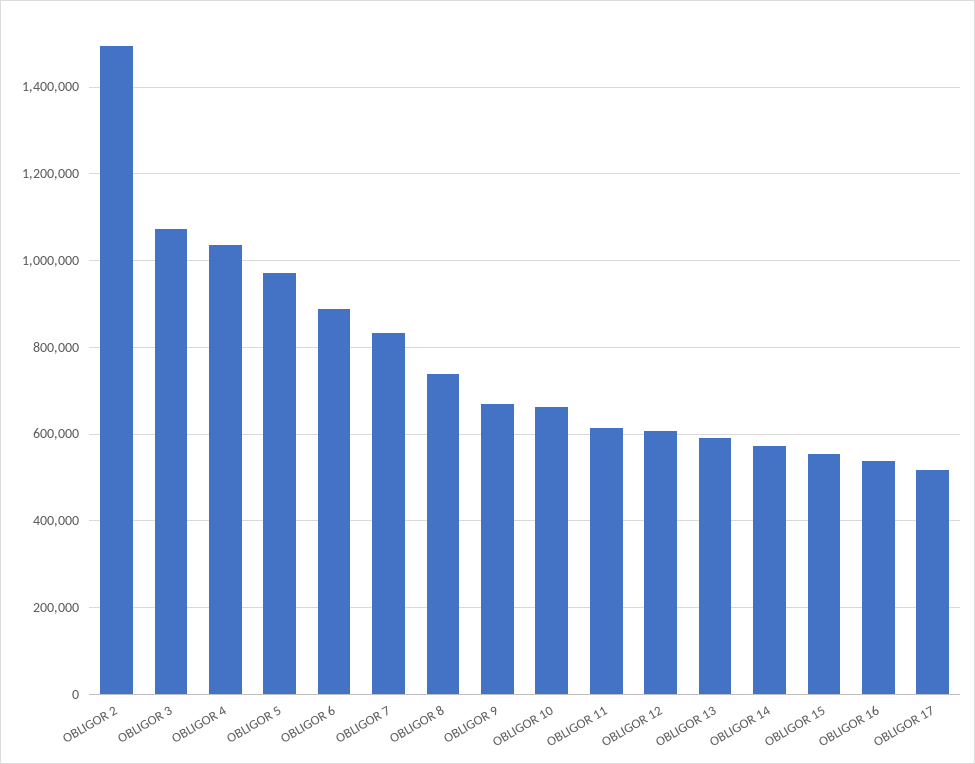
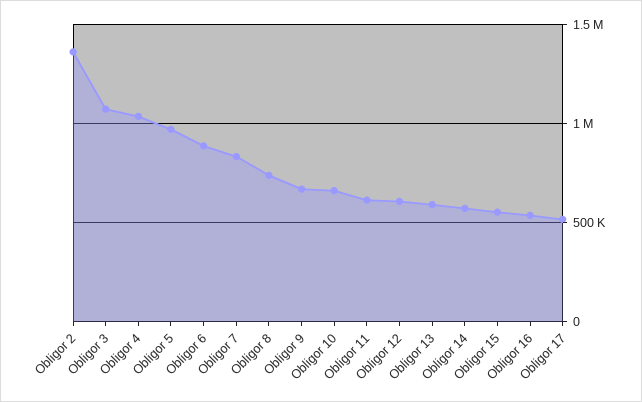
  {
-   "OBLIGOR 2": 1500000,
+   "OBLIGOR 2": 1350000,
    "OBLIGOR 3": 1080000,
    "OBLIGOR 4": 1040000,
    "OBLIGOR 5": 980000,
    "OBLIGOR 6": 880000,
    "OBLIGOR 7": 840000,
    "OBLIGOR 8": 740000,
    "OBLIGOR 9": 660000,
    "OBLIGOR 10": 660000,
    "OBLIGOR 11": 620000,
    "OBLIGOR 12": 600000,
    "OBLIGOR 13": 600000,
    "OBLIGOR 14": 580000,
    "OBLIGOR 15": 560000,
    "OBLIGOR 16": 540000,
    "OBLIGOR 17": 520000
  }

